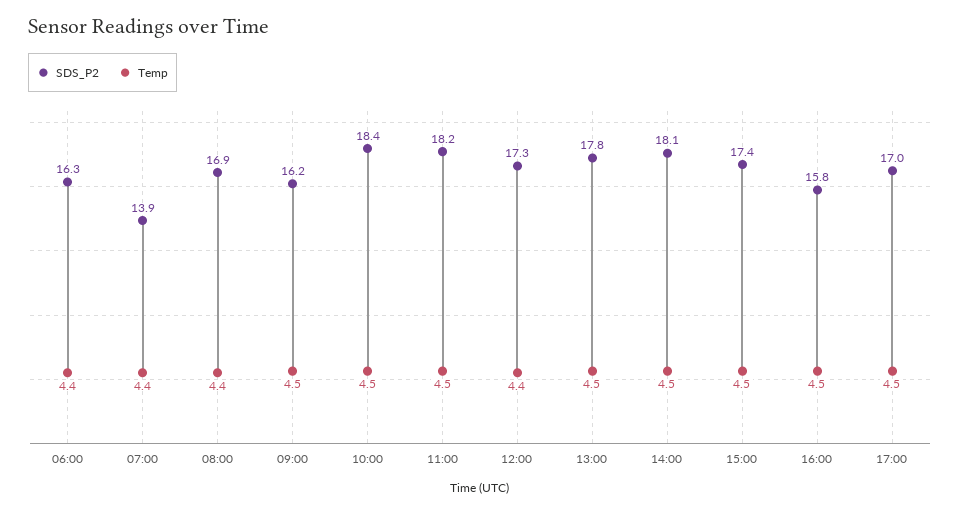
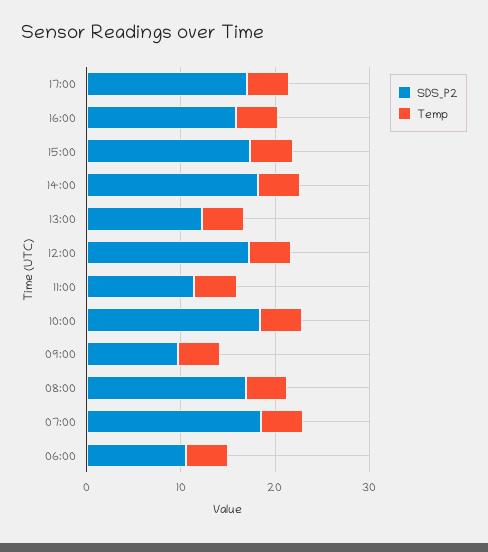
  {
    "SDS_P2": {
-     "06:00": 16.3,
+     "06:00": 10,
-     "07:00": 13.9,
+     "07:00": 18,
      "08:00": 16.9,
-     "09:00": 16.2,
+     "09:00": 10,
      "10:00": 18.4,
-     "11:00": 18.2,
+     "11:00": 12,
      "12:00": 17.3,
-     "13:00": 17.8,
+     "13:00": 12,
      "14:00": 18.1,
      "15:00": 17.4,
      "16:00": 15.8,
      "17:00": 17
    },
    "Temp": {
      "06:00": 4.4,
      "07:00": 4.4,
      "08:00": 4.4,
      "09:00": 4.5,
      "10:00": 4.5,
      "11:00": 4.5,
      "12:00": 4.4,
      "13:00": 4.5,
      "14:00": 4.5,
      "15:00": 4.5,
      "16:00": 4.5,
      "17:00": 4.5
    }
  }

